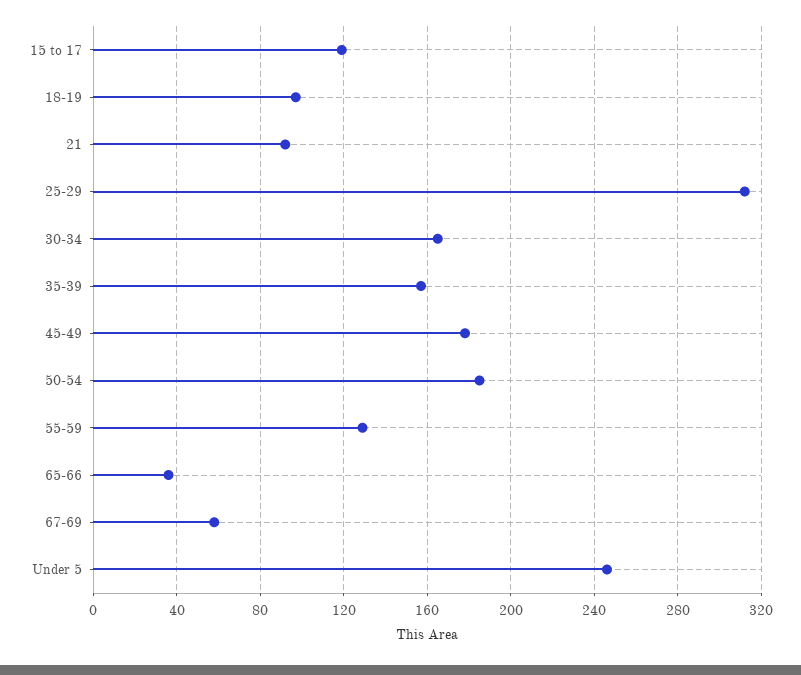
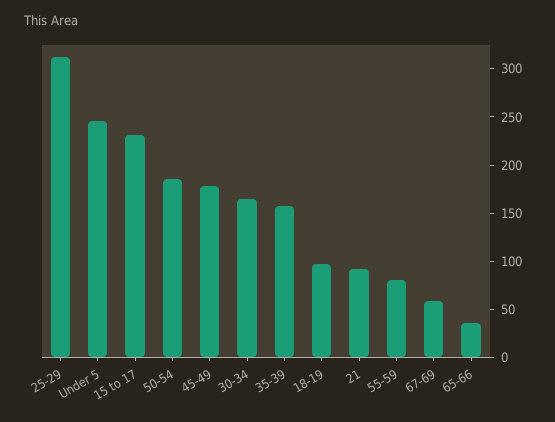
  {
-   "15 to 17": 120,
+   "15 to 17": 230,
    "18-19": 95,
    "21": 90,
    "25-29": 310,
    "30-34": 165,
    "35-39": 155,
    "45-49": 180,
    "50-54": 185,
-   "55-59": 130,
+   "55-59": 80,
    "65-66": 35,
    "67-69": 60,
    "Under 5": 245
  }

